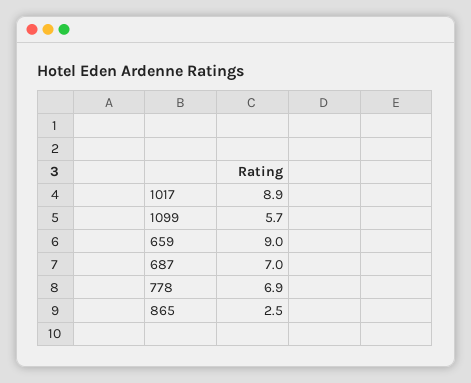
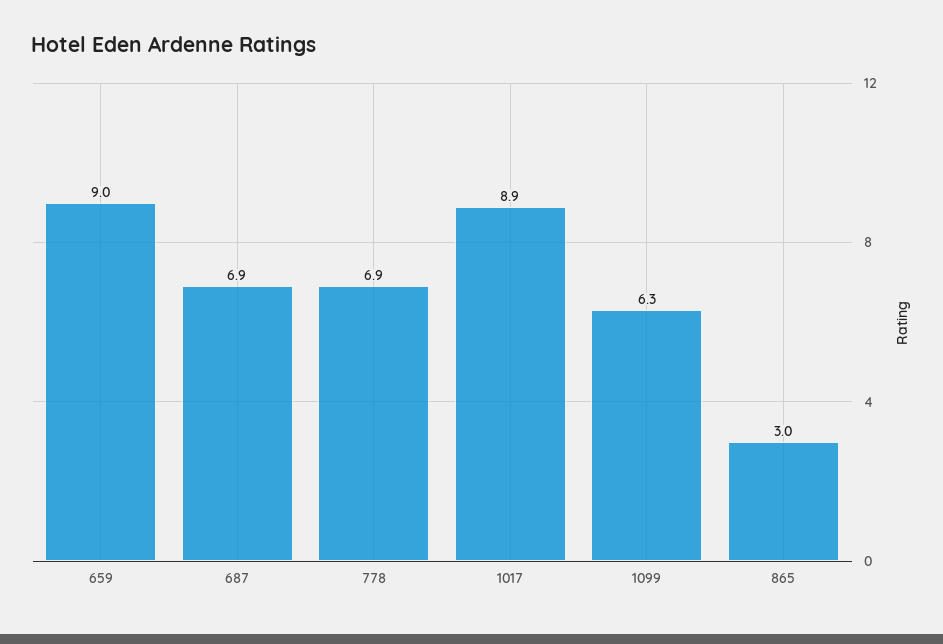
  {
    "1017": 8.9,
-   "1099": 5.7,
+   "1099": 6.3,
    "659": 9,
-   "687": 7,
+   "687": 6.9,
    "778": 6.9,
-   "865": 2.5
+   "865": 3
  }

